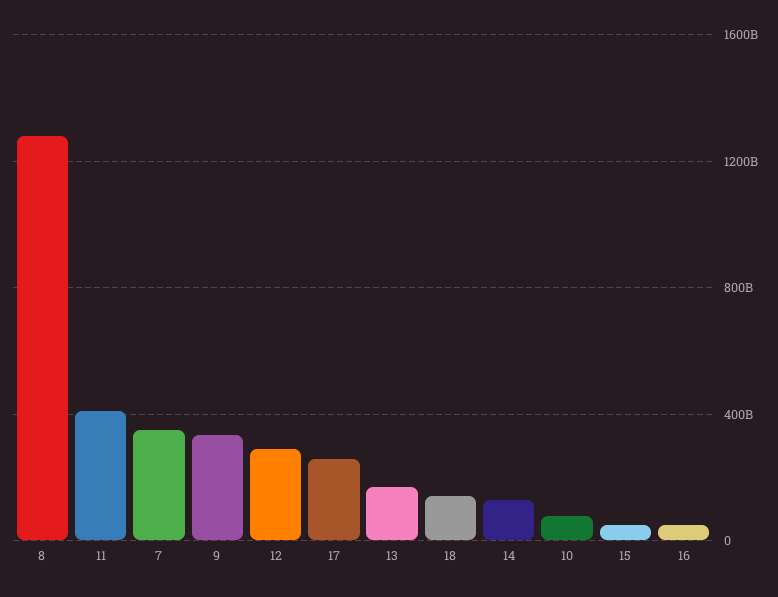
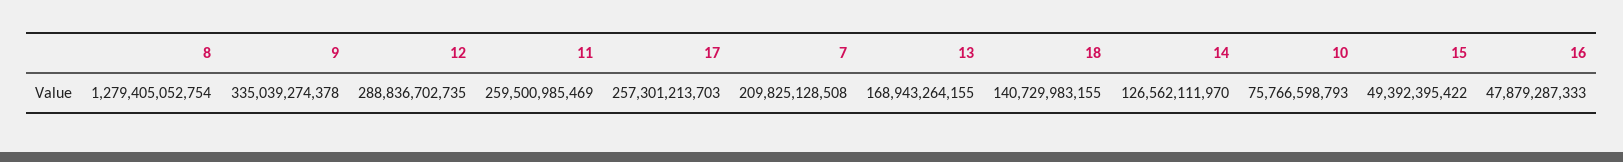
  {
    "8": 1279405052754,
-   "11": 400000000000,
+   "11": 259500985469,
-   "7": 350000000000,
+   "7": 209825128508,
    "9": 335039274378,
    "12": 288836702735,
    "17": 257301213703,
    "13": 168943264155,
    "18": 140729983155,
    "14": 126562111970,
    "10": 75766598793,
    "15": 49392395422,
    "16": 47879287333
  }

